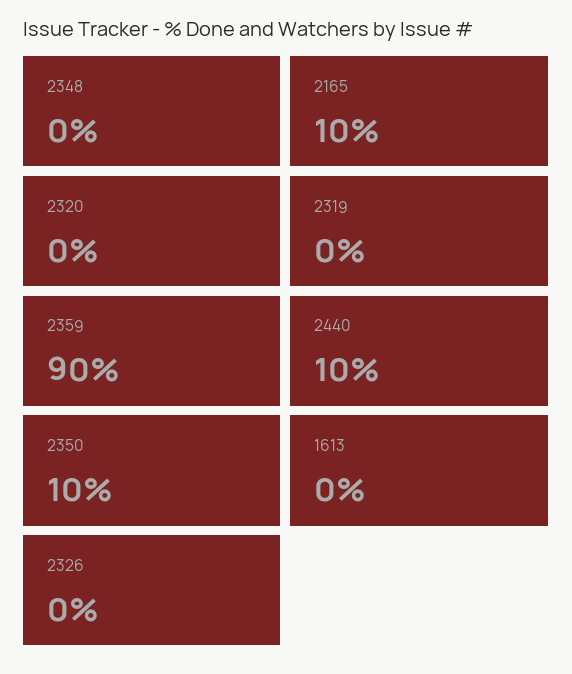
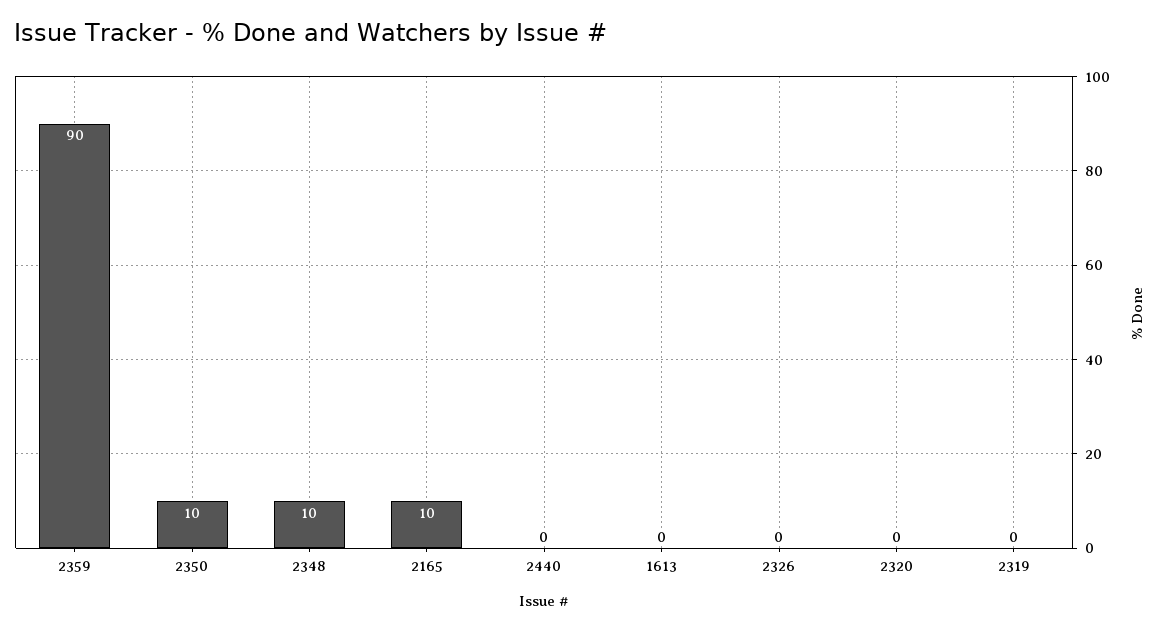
  {
-   "2348": 0,
+   "2348": 10,
    "2165": 10,
    "2320": 0,
    "2319": 0,
    "2359": 90,
-   "2440": 10,
+   "2440": 0,
    "2350": 10,
    "1613": 0,
    "2326": 0
  }

